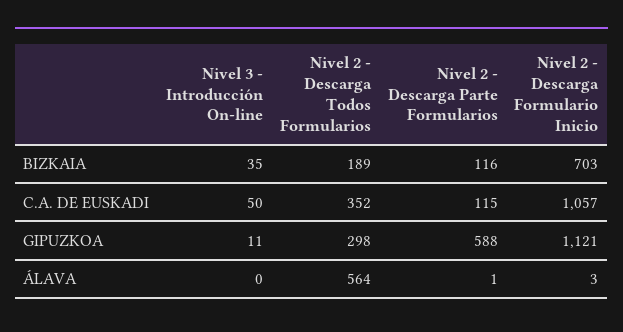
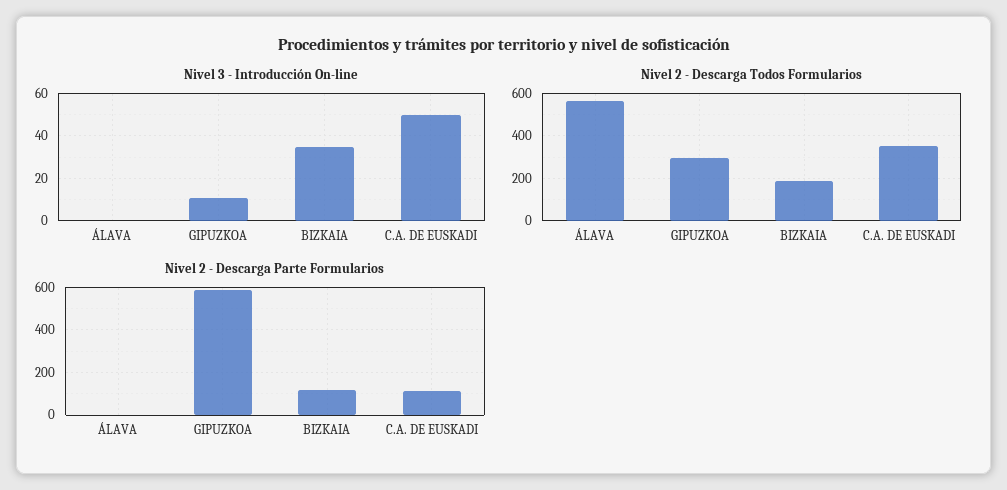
  {
    "Nivel 3 - Introducción On-line": {
      "BIZKAIA": 35,
      "C.A. DE EUSKADI": 50,
      "GIPUZKOA": 11,
      "ÁLAVA": 0
    },
    "Nivel 2 - Descarga Todos Formularios": {
      "BIZKAIA": 189,
      "C.A. DE EUSKADI": 352,
      "GIPUZKOA": 298,
      "ÁLAVA": 564
    },
    "Nivel 2 - Descarga Parte Formularios": {
      "BIZKAIA": 116,
      "C.A. DE EUSKADI": 115,
      "GIPUZKOA": 588,
      "ÁLAVA": 1
-   },
+   }
-   "Nivel 2 - Descarga Formulario Inicio": {
-     "BIZKAIA": 703,
-     "C.A. DE EUSKADI": 1057,
-     "GIPUZKOA": 1121,
-     "ÁLAVA": 3
-   }
  }

